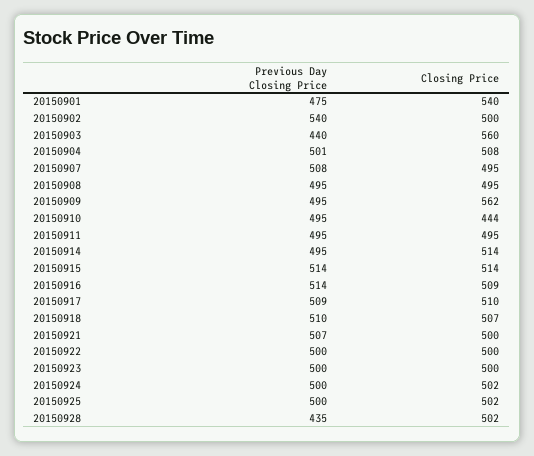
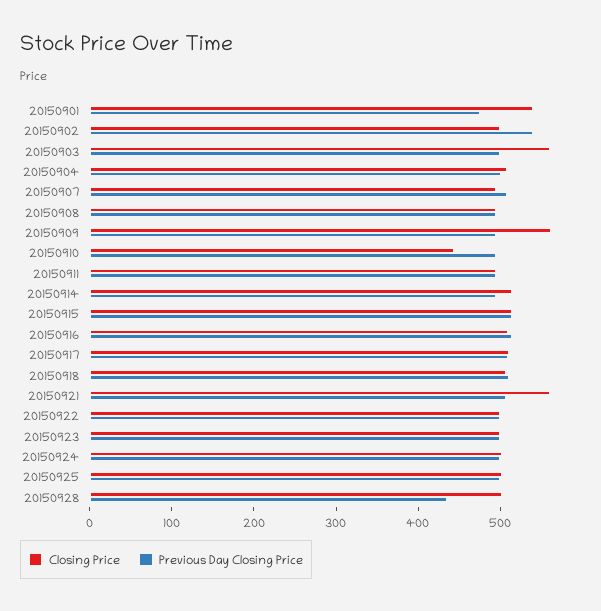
  {
    "Previous Day Closing Price": {
      "20150901": 475,
      "20150902": 540,
-     "20150903": 440,
+     "20150903": 500,
      "20150904": 501,
      "20150907": 508,
      "20150908": 495,
      "20150909": 495,
      "20150910": 495,
      "20150911": 495,
      "20150914": 495,
      "20150915": 514,
      "20150916": 514,
      "20150917": 509,
      "20150918": 510,
      "20150921": 507,
      "20150922": 500,
      "20150923": 500,
      "20150924": 500,
      "20150925": 500,
      "20150928": 435
    },
    "Closing Price": {
      "20150901": 540,
      "20150902": 500,
      "20150903": 560,
      "20150904": 508,
      "20150907": 495,
      "20150908": 495,
      "20150909": 562,
      "20150910": 444,
      "20150911": 495,
      "20150914": 514,
      "20150915": 514,
      "20150916": 509,
      "20150917": 510,
      "20150918": 507,
-     "20150921": 500,
+     "20150921": 560,
      "20150922": 500,
      "20150923": 500,
      "20150924": 502,
      "20150925": 502,
      "20150928": 502
    }
  }

